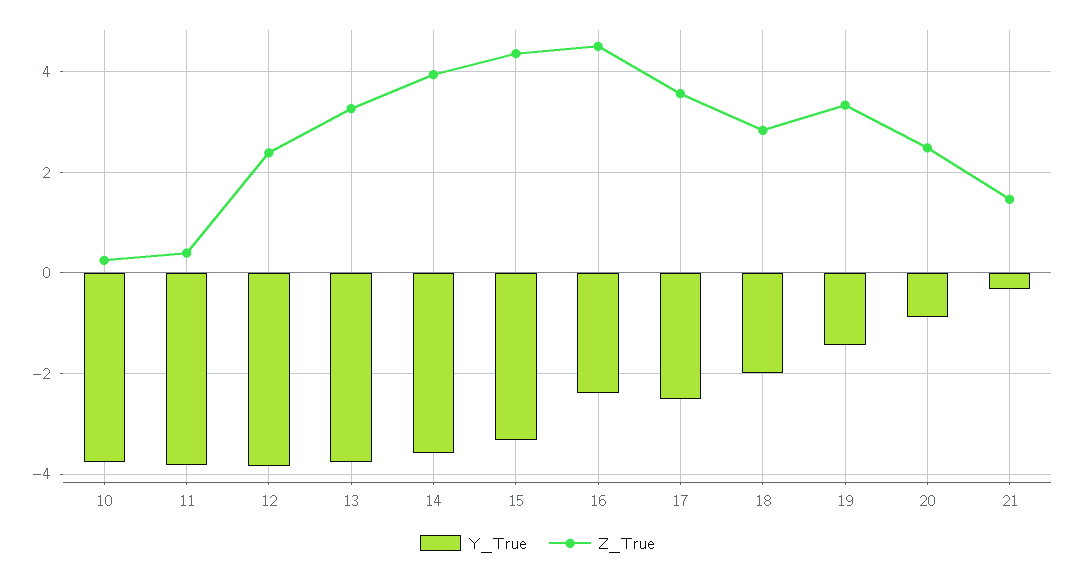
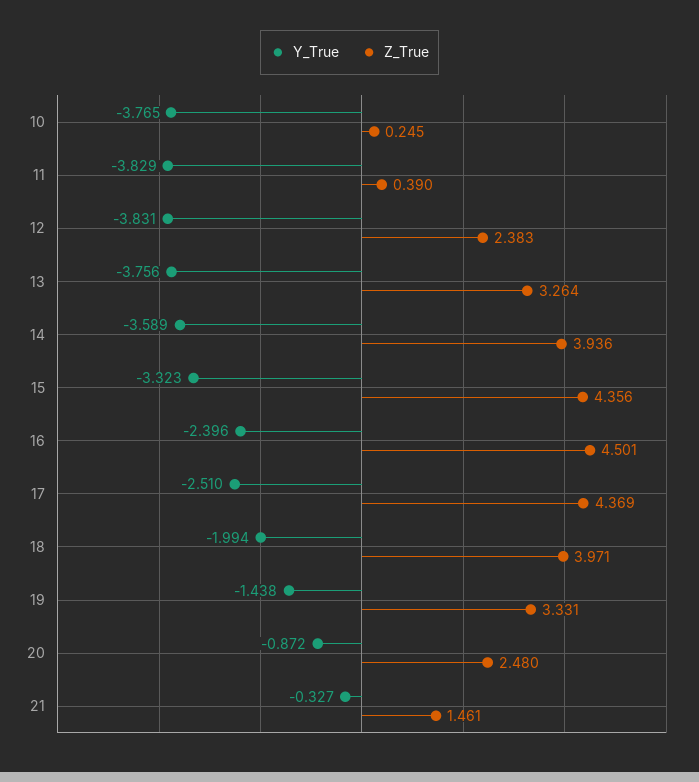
  {
    "Y_True": {
      "10": -3.765,
      "11": -3.829,
      "12": -3.831,
      "13": -3.756,
      "14": -3.589,
      "15": -3.323,
      "16": -2.396,
      "17": -2.51,
      "18": -1.994,
      "19": -1.438,
      "20": -0.872,
      "21": -0.327
    },
    "Z_True": {
      "10": 0.245,
      "11": 0.39,
      "12": 2.383,
      "13": 3.264,
      "14": 3.936,
      "15": 4.356,
      "16": 4.501,
-     "17": 3.6,
+     "17": 4.369,
-     "18": 2.8,
+     "18": 3.971,
      "19": 3.331,
      "20": 2.48,
      "21": 1.461
    }
  }

